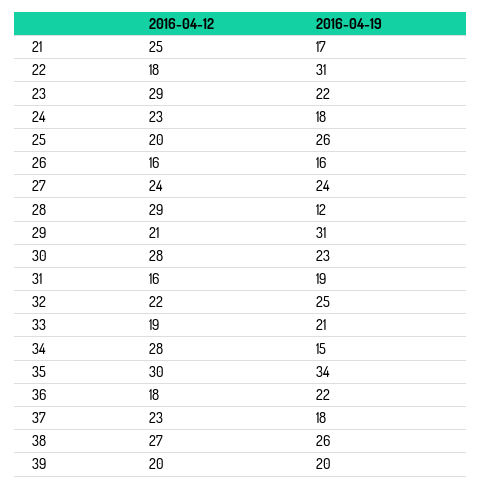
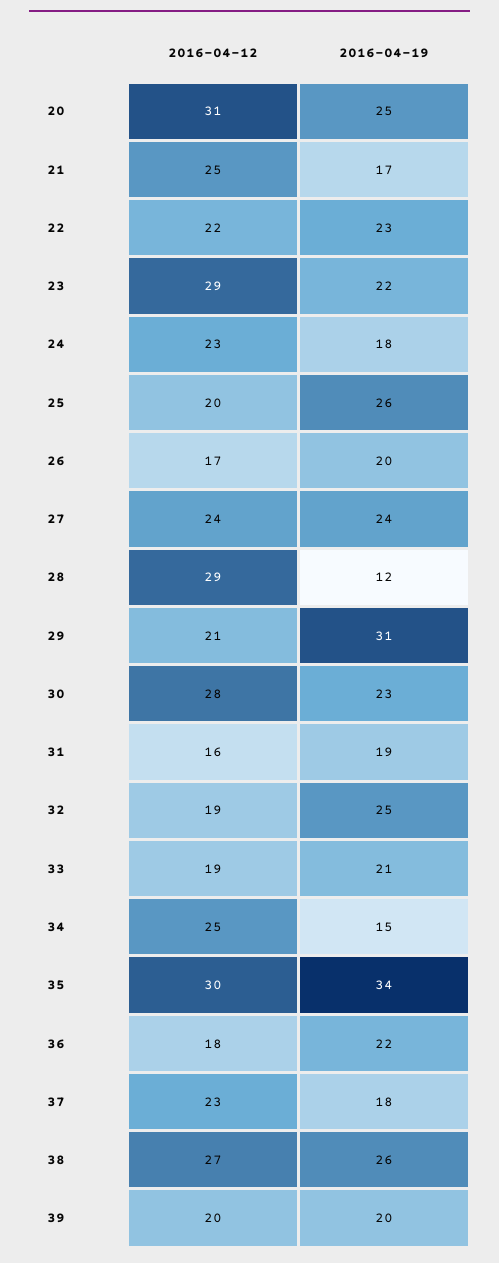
  {
    "2016-04-12": {
      "21": 25,
-     "22": 18,
+     "22": 22,
      "23": 29,
      "24": 23,
      "25": 20,
-     "26": 16,
+     "26": 17,
      "27": 24,
      "28": 29,
      "29": 21,
      "30": 28,
      "31": 16,
-     "32": 22,
+     "32": 19,
      "33": 19,
-     "34": 28,
+     "34": 25,
      "35": 30,
      "36": 18,
      "37": 23,
      "38": 27,
-     "39": 20
+     "39": 20,
+     "20": 31
    },
    "2016-04-19": {
      "21": 17,
-     "22": 31,
+     "22": 23,
      "23": 22,
      "24": 18,
      "25": 26,
-     "26": 16,
+     "26": 20,
      "27": 24,
      "28": 12,
      "29": 31,
      "30": 23,
      "31": 19,
      "32": 25,
      "33": 21,
      "34": 15,
      "35": 34,
      "36": 22,
      "37": 18,
      "38": 26,
-     "39": 20
+     "39": 20,
+     "20": 25
    }
  }

